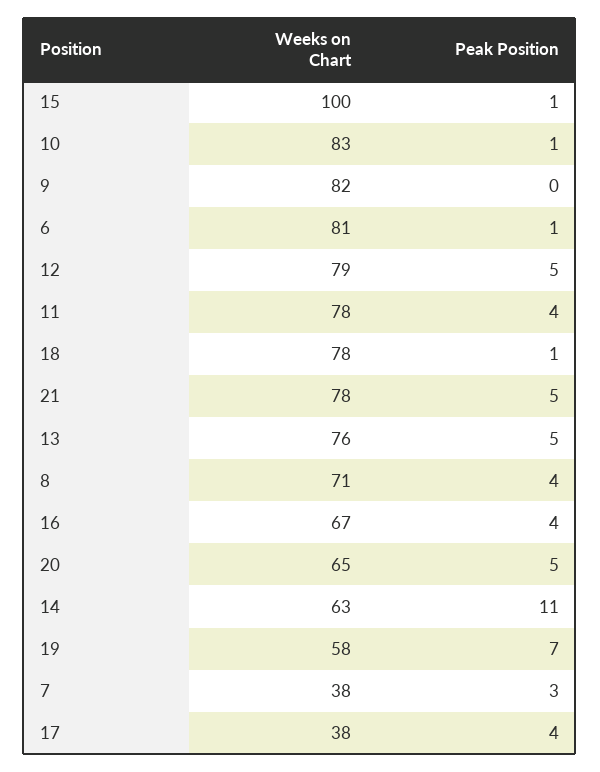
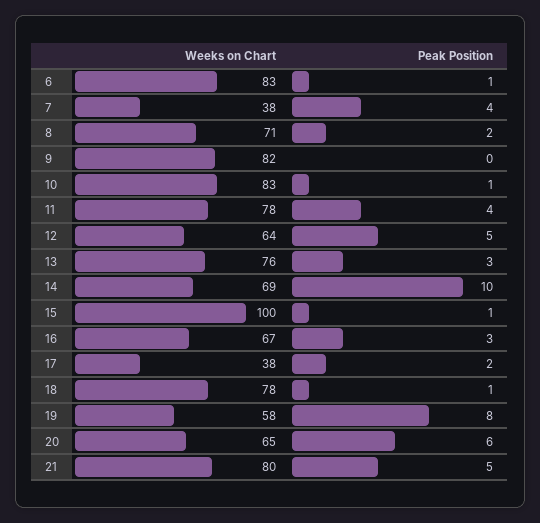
  {
    "Weeks on Chart": {
      "15": 100,
      "10": 83,
      "9": 82,
-     "6": 81,
+     "6": 83,
-     "12": 79,
+     "12": 64,
      "11": 78,
      "18": 78,
-     "21": 78,
+     "21": 80,
      "13": 76,
      "8": 71,
      "16": 67,
      "20": 65,
-     "14": 63,
+     "14": 69,
      "19": 58,
      "7": 38,
      "17": 38
    },
    "Peak Position": {
      "15": 1,
      "10": 1,
      "9": 0,
      "6": 1,
      "12": 5,
      "11": 4,
      "18": 1,
      "21": 5,
-     "13": 5,
+     "13": 3,
-     "8": 4,
+     "8": 2,
-     "16": 4,
+     "16": 3,
-     "20": 5,
+     "20": 6,
-     "14": 11,
+     "14": 10,
-     "19": 7,
+     "19": 8,
-     "7": 3,
+     "7": 4,
-     "17": 4
+     "17": 2
    }
  }

